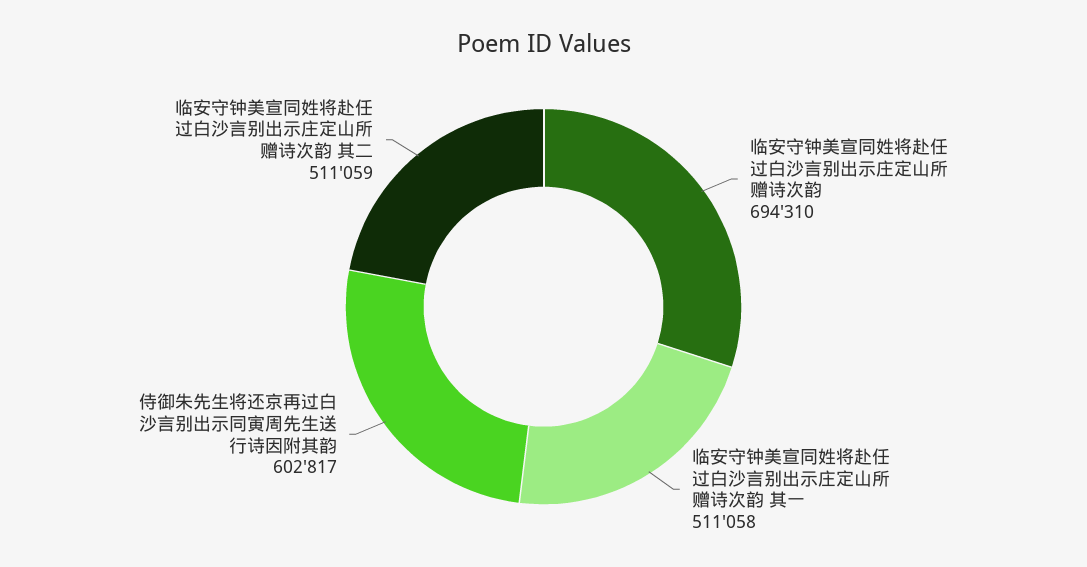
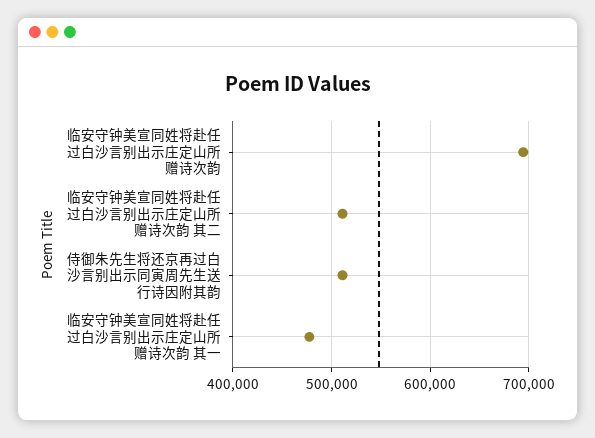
  {
    "临安守钟美宣同姓将赴任过白沙言别出示庄定山所赠诗次韵": 694310,
-   "临安守钟美宣同姓将赴任过白沙言别出示庄定山所赠诗次韵 其一": 511058,
+   "临安守钟美宣同姓将赴任过白沙言别出示庄定山所赠诗次韵 其一": 480000,
-   "侍御朱先生将还京再过白沙言别出示同寅周先生送行诗因附其韵": 602817,
+   "侍御朱先生将还京再过白沙言别出示同寅周先生送行诗因附其韵": 510000,
    "临安守钟美宣同姓将赴任过白沙言别出示庄定山所赠诗次韵 其二": 511059
  }

